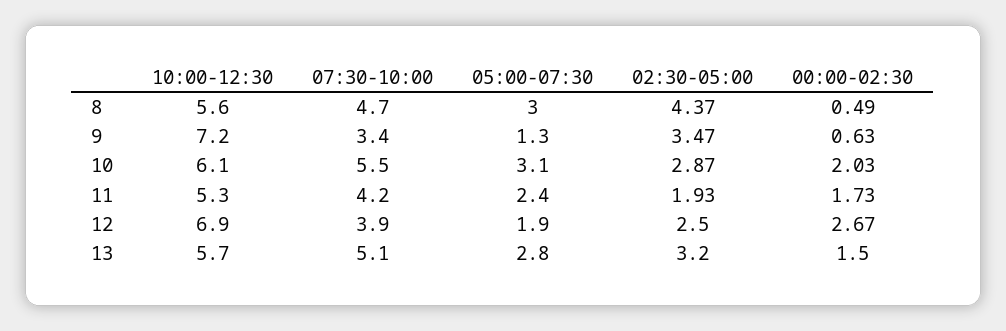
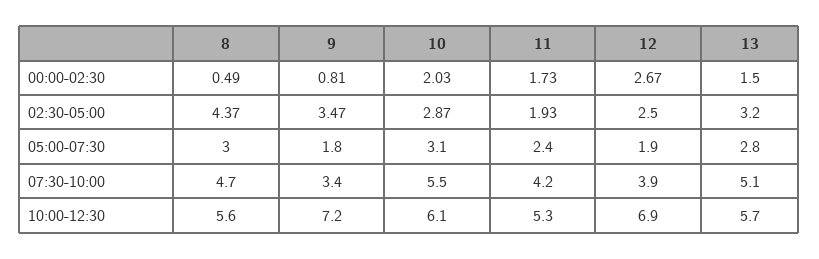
  {
    "10:00-12:30": {
      "8": 5.6,
      "9": 7.2,
      "10": 6.1,
      "11": 5.3,
      "12": 6.9,
      "13": 5.7
    },
    "07:30-10:00": {
      "8": 4.7,
      "9": 3.4,
      "10": 5.5,
      "11": 4.2,
      "12": 3.9,
      "13": 5.1
    },
    "05:00-07:30": {
      "8": 3,
-     "9": 1.3,
+     "9": 1.8,
      "10": 3.1,
      "11": 2.4,
      "12": 1.9,
      "13": 2.8
    },
    "02:30-05:00": {
      "8": 4.37,
      "9": 3.47,
      "10": 2.87,
      "11": 1.93,
      "12": 2.5,
      "13": 3.2
    },
    "00:00-02:30": {
      "8": 0.49,
-     "9": 0.63,
+     "9": 0.81,
      "10": 2.03,
      "11": 1.73,
      "12": 2.67,
      "13": 1.5
    }
  }

